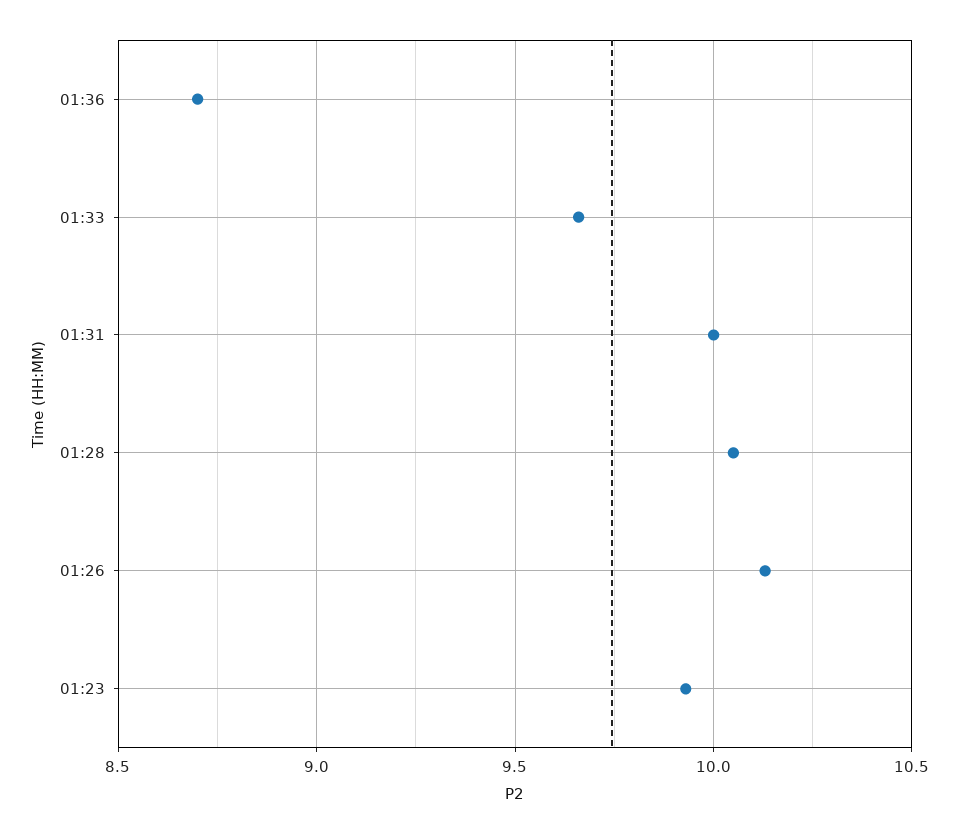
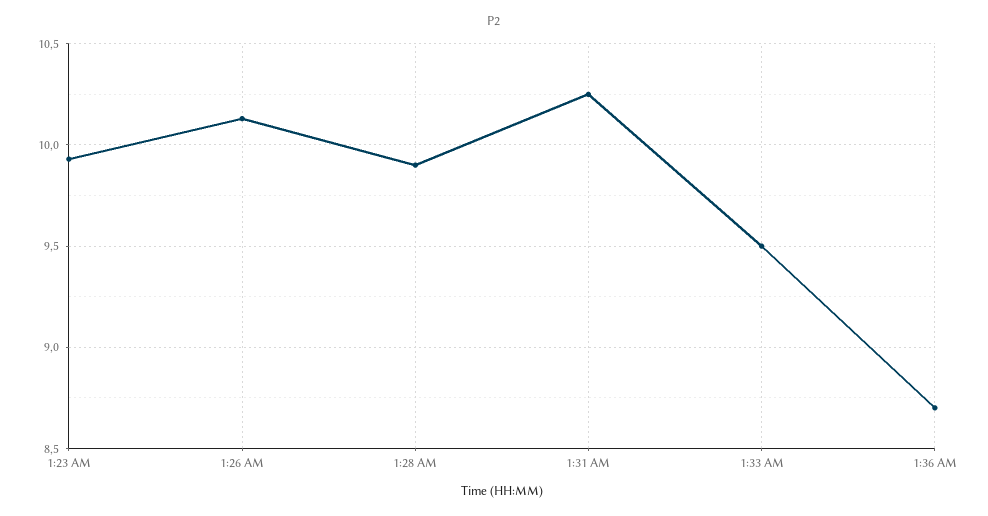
  {
    "01:36": 8.7,
-   "01:33": 9.65,
+   "01:33": 9.5,
-   "01:31": 10,
+   "01:31": 10.25,
-   "01:28": 10.05,
+   "01:28": 9.9,
    "01:26": 10.15,
    "01:23": 9.95
  }

